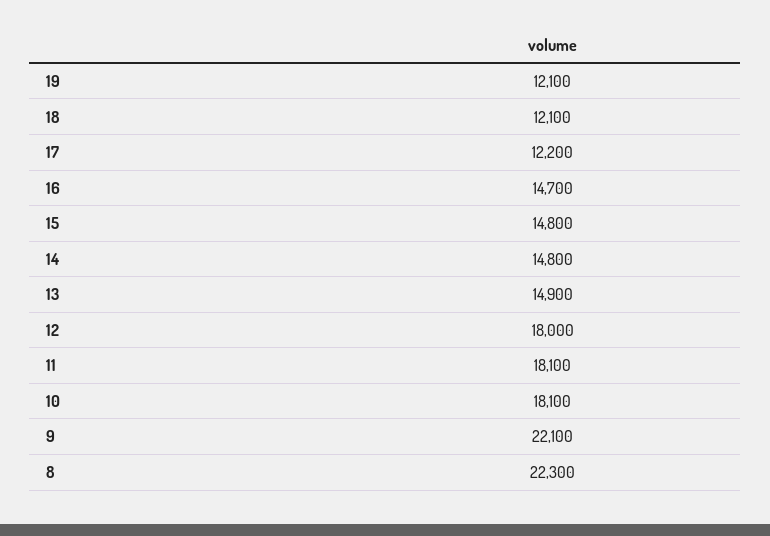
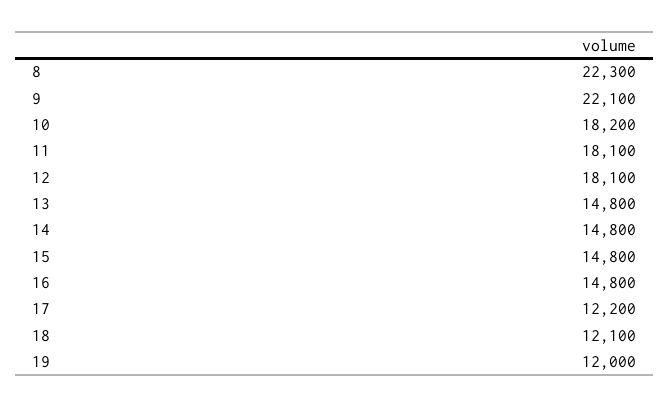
  {
-   "19": 12100,
+   "19": 12000,
    "18": 12100,
    "17": 12200,
-   "16": 14700,
+   "16": 14800,
    "15": 14800,
    "14": 14800,
-   "13": 14900,
+   "13": 14800,
-   "12": 18000,
+   "12": 18100,
    "11": 18100,
-   "10": 18100,
+   "10": 18200,
    "9": 22100,
    "8": 22300
  }

